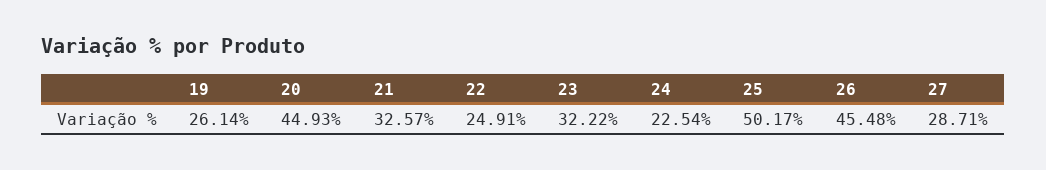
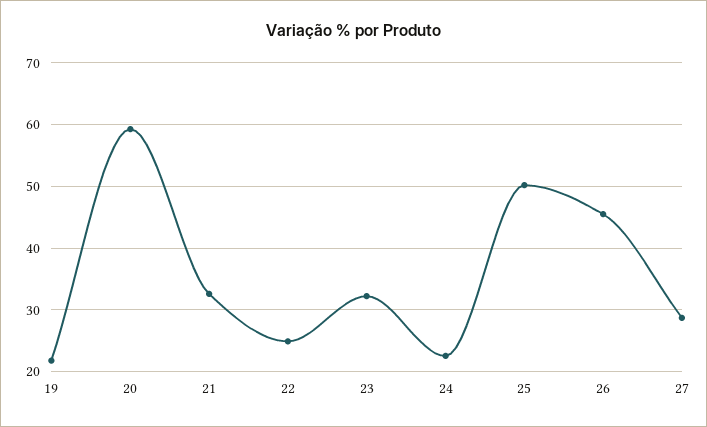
  {
-   "19": 26.14,
+   "19": 22,
-   "20": 44.93,
+   "20": 59,
    "21": 32.57,
    "22": 24.91,
    "23": 32.22,
    "24": 22.54,
    "25": 50.17,
    "26": 45.48,
    "27": 28.71
  }

